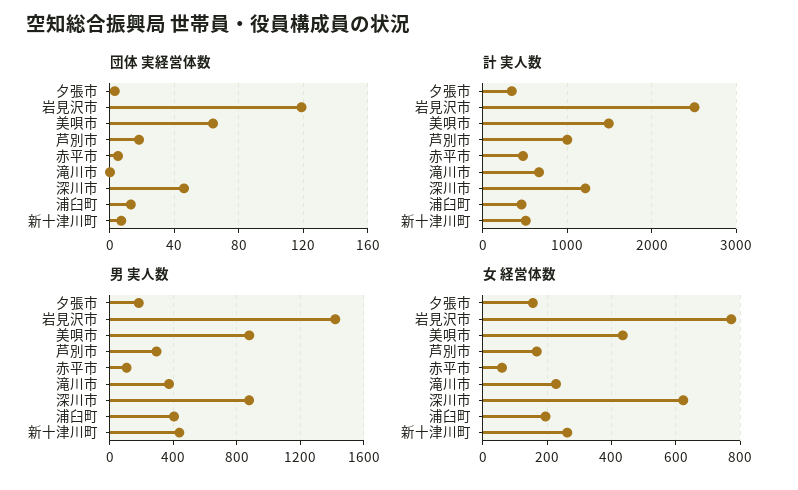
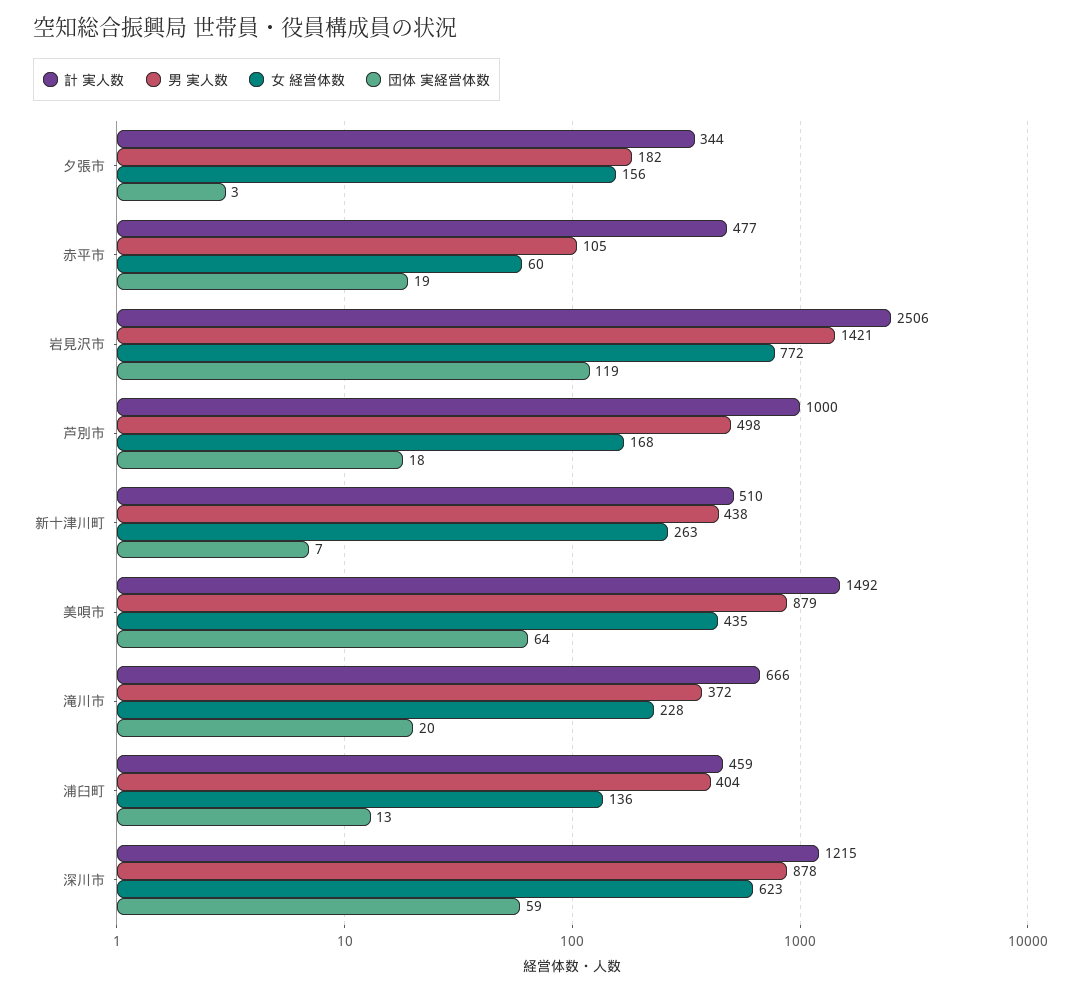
  {
    "団体 実経営体数": {
      "夕張市": 3,
      "岩見沢市": 119,
      "美唄市": 64,
      "芦別市": 18,
-     "赤平市": 5,
+     "赤平市": 19,
-     "滝川市": 0,
+     "滝川市": 20,
-     "深川市": 45,
+     "深川市": 59,
      "浦臼町": 13,
      "新十津川町": 7
    },
    "計 実人数": {
      "夕張市": 344,
      "岩見沢市": 2506,
      "美唄市": 1492,
      "芦別市": 1000,
      "赤平市": 477,
      "滝川市": 666,
      "深川市": 1215,
      "浦臼町": 459,
      "新十津川町": 510
    },
    "男 実人数": {
      "夕張市": 182,
      "岩見沢市": 1421,
      "美唄市": 879,
-     "芦別市": 300,
+     "芦別市": 498,
      "赤平市": 105,
      "滝川市": 372,
      "深川市": 878,
      "浦臼町": 404,
      "新十津川町": 438
    },
    "女 経営体数": {
      "夕張市": 156,
      "岩見沢市": 772,
      "美唄市": 435,
      "芦別市": 168,
      "赤平市": 60,
      "滝川市": 228,
      "深川市": 623,
-     "浦臼町": 200,
+     "浦臼町": 136,
      "新十津川町": 263
    }
  }

